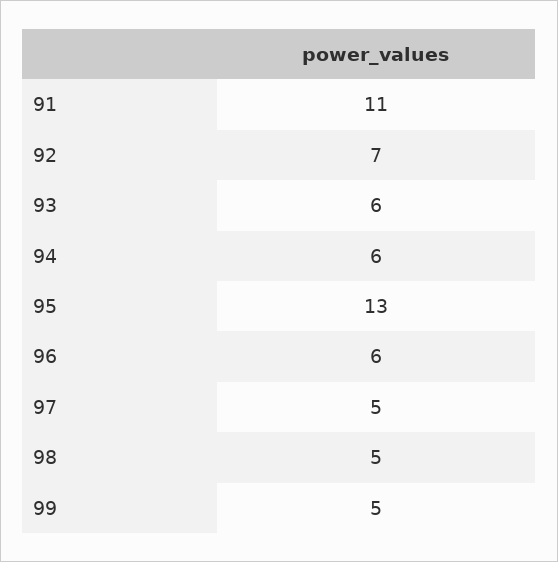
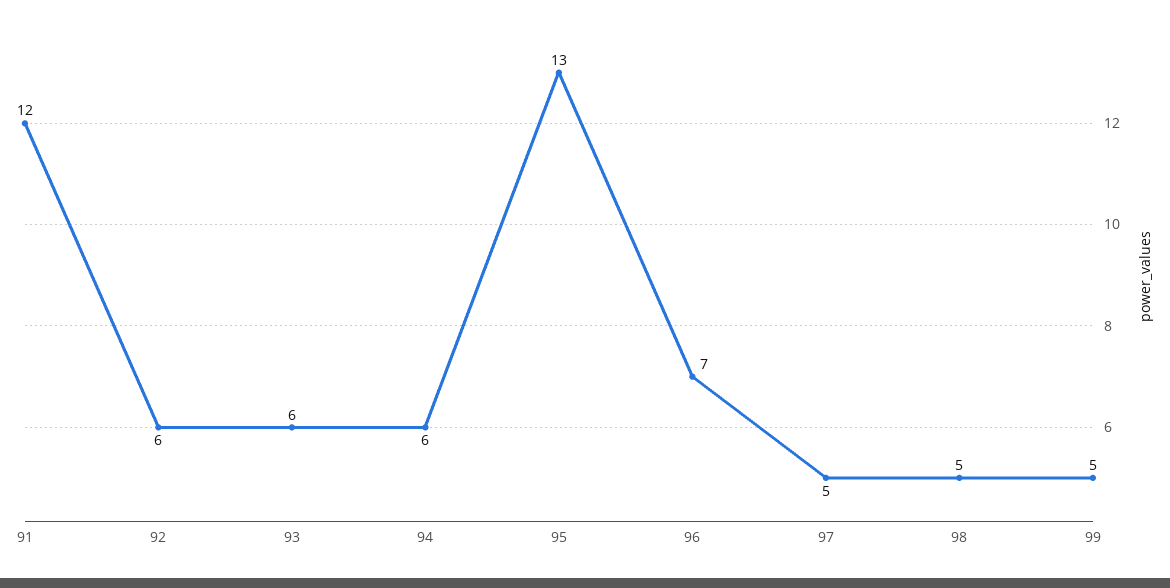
  {
-   "91": 11,
+   "91": 12,
-   "92": 7,
+   "92": 6,
    "93": 6,
    "94": 6,
    "95": 13,
-   "96": 6,
+   "96": 7,
    "97": 5,
    "98": 5,
    "99": 5
  }

